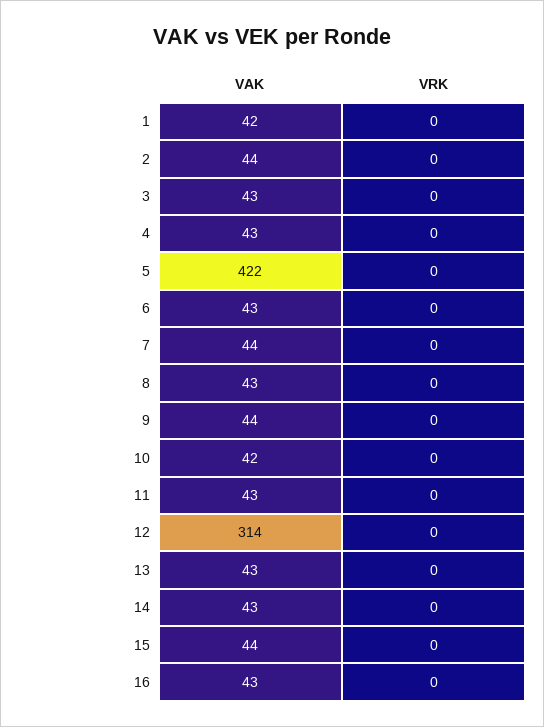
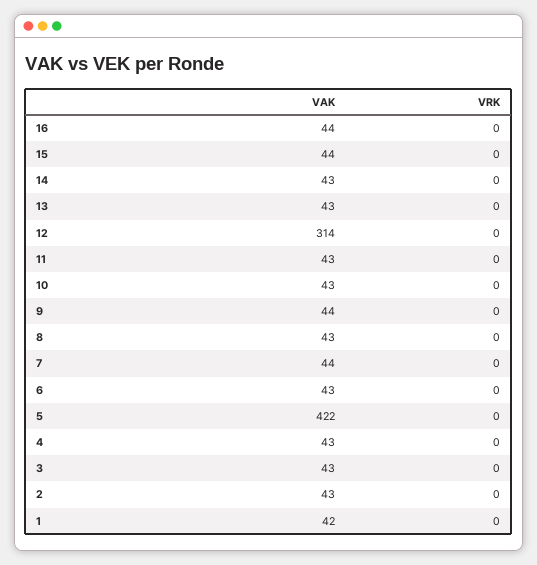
  {
    "VAK": {
      "1": 42,
-     "2": 44,
+     "2": 43,
      "3": 43,
      "4": 43,
      "5": 422,
      "6": 43,
      "7": 44,
      "8": 43,
      "9": 44,
-     "10": 42,
+     "10": 43,
      "11": 43,
      "12": 314,
      "13": 43,
      "14": 43,
      "15": 44,
-     "16": 43
+     "16": 44
    },
    "VRK": {
      "1": 0,
      "2": 0,
      "3": 0,
      "4": 0,
      "5": 0,
      "6": 0,
      "7": 0,
      "8": 0,
      "9": 0,
      "10": 0,
      "11": 0,
      "12": 0,
      "13": 0,
      "14": 0,
      "15": 0,
      "16": 0
    }
  }

